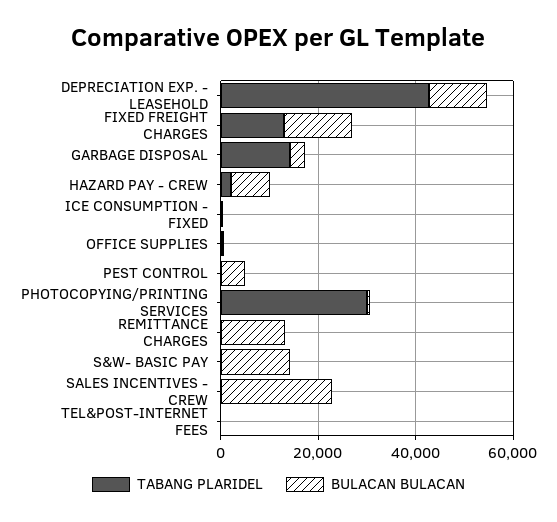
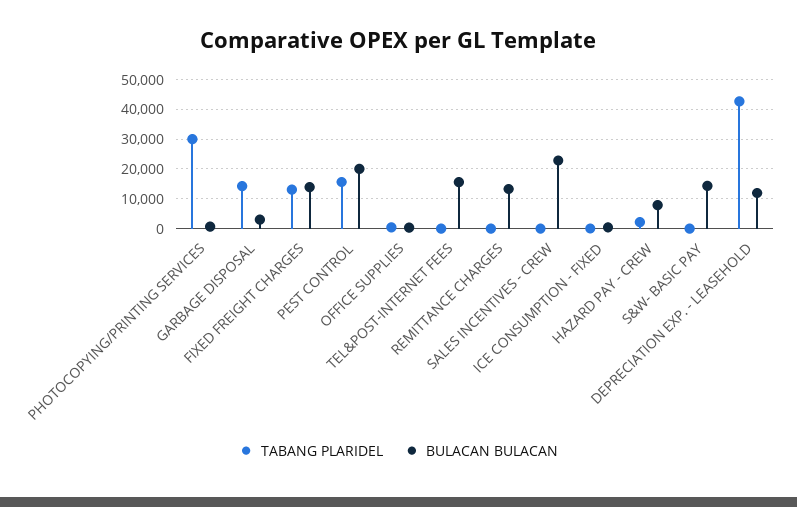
  {
    "TABANG PLARIDEL": {
      "DEPRECIATION EXP. - LEASEHOLD": 42500,
      "FIXED FREIGHT CHARGES": 12500,
      "GARBAGE DISPOSAL": 15000,
      "HAZARD PAY - CREW": 2500,
      "ICE CONSUMPTION - FIXED": 0,
      "OFFICE SUPPLIES": 0,
-     "PEST CONTROL": 0,
+     "PEST CONTROL": 15000,
      "PHOTOCOPYING/PRINTING SERVICES": 30000,
      "REMITTANCE CHARGES": 0,
      "S&W- BASIC PAY": 0,
      "SALES INCENTIVES - CREW": 0,
      "TEL&POST-INTERNET FEES": 0
    },
    "BULACAN BULACAN": {
      "DEPRECIATION EXP. - LEASEHOLD": 12500,
      "FIXED FREIGHT CHARGES": 15000,
      "GARBAGE DISPOSAL": 2500,
      "HAZARD PAY - CREW": 7500,
      "ICE CONSUMPTION - FIXED": 0,
      "OFFICE SUPPLIES": 0,
-     "PEST CONTROL": 5000,
+     "PEST CONTROL": 20000,
      "PHOTOCOPYING/PRINTING SERVICES": 0,
      "REMITTANCE CHARGES": 12500,
      "S&W- BASIC PAY": 15000,
      "SALES INCENTIVES - CREW": 22500,
-     "TEL&POST-INTERNET FEES": 0
+     "TEL&POST-INTERNET FEES": 15000
    }
  }

